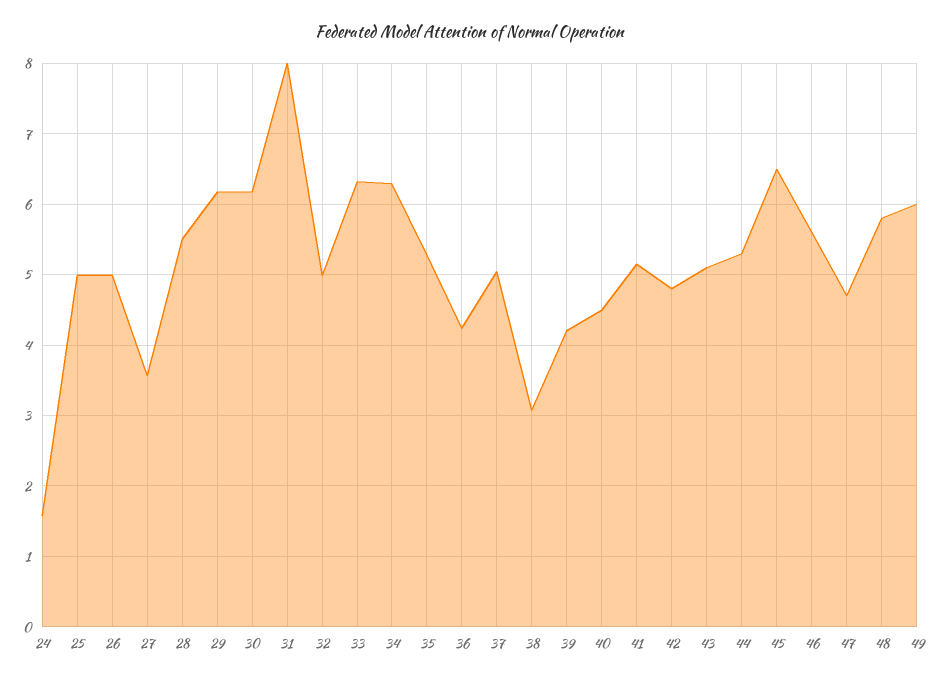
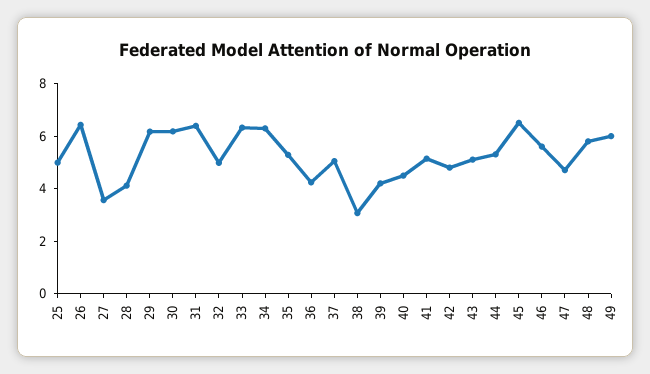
  {
-   "24": 1.6,
    "25": 5,
-   "26": 5,
+   "26": 6.5,
    "27": 3.6,
-   "28": 5.5,
+   "28": 4,
    "29": 6.2,
    "30": 6.2,
-   "31": 8,
+   "31": 6.5,
    "32": 5,
    "33": 6.3,
    "34": 6.3,
    "35": 5.3,
    "36": 4.2,
    "37": 5,
    "38": 3.1,
    "39": 4.2,
    "40": 4.5,
    "41": 5.1,
    "42": 4.8,
    "43": 5.1,
    "44": 5.3,
    "45": 6.5,
    "46": 5.6,
    "47": 4.7,
    "48": 5.8,
    "49": 6
  }

